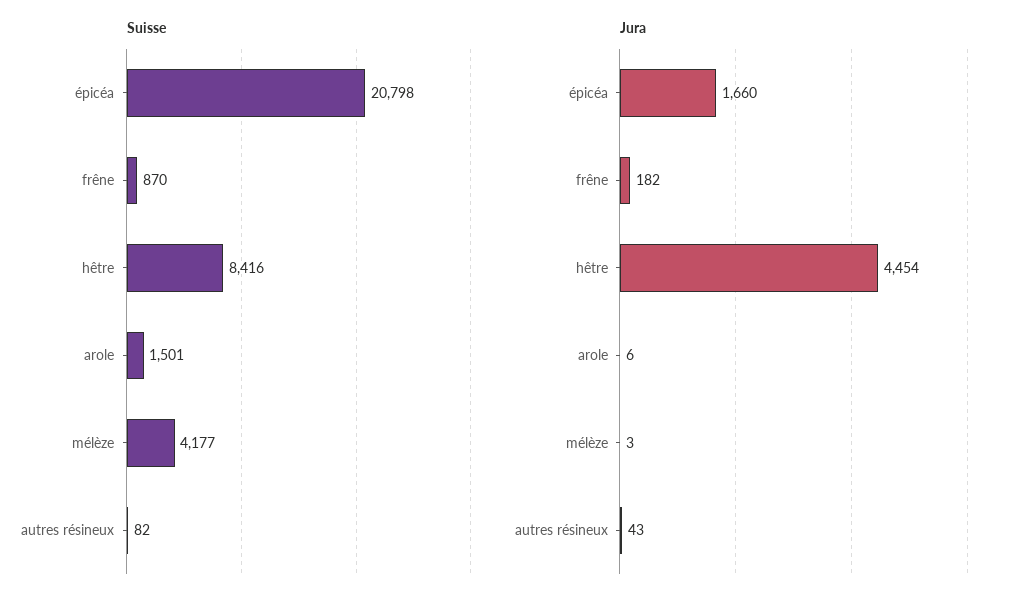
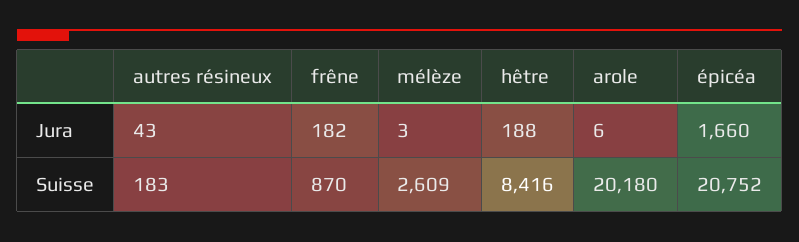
  {
    "Suisse": {
-     "épicéa": 20798,
+     "épicéa": 20752,
      "frêne": 870,
      "hêtre": 8416,
-     "arole": 1501,
+     "arole": 20180,
-     "mélèze": 4177,
+     "mélèze": 2609,
-     "autres résineux": 82
+     "autres résineux": 183
    },
    "Jura": {
      "épicéa": 1660,
      "frêne": 182,
-     "hêtre": 4454,
+     "hêtre": 188,
      "arole": 6,
      "mélèze": 3,
      "autres résineux": 43
    }
  }

